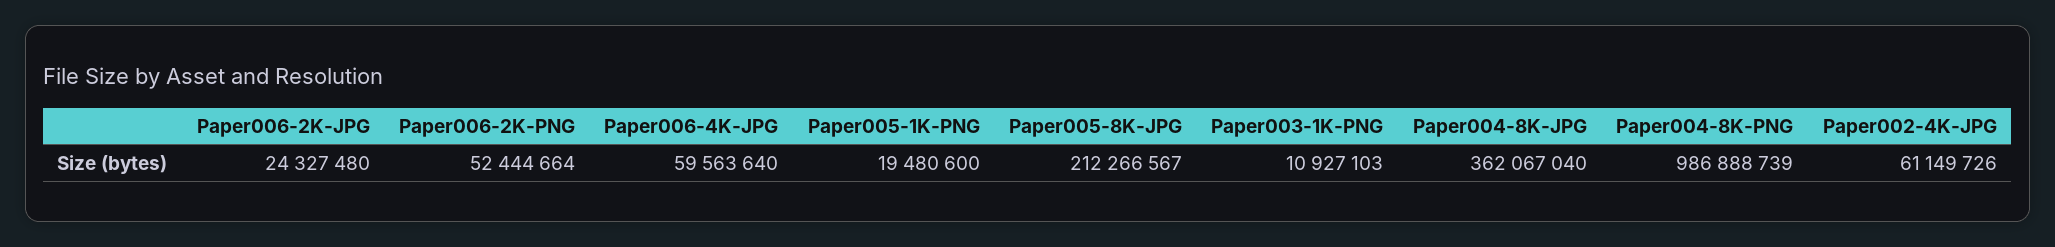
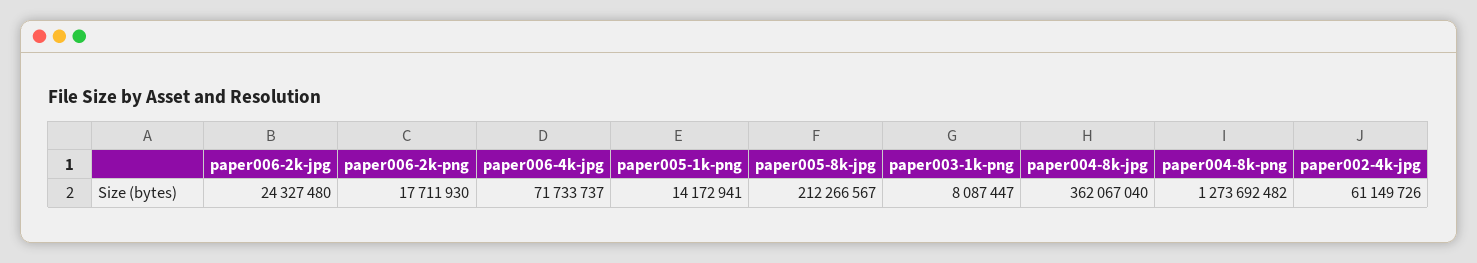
  {
    "Paper006-2K-JPG": 24327480,
-   "Paper006-2K-PNG": 52444664,
+   "Paper006-2K-PNG": 17711930,
-   "Paper006-4K-JPG": 59563640,
+   "Paper006-4K-JPG": 71733737,
-   "Paper005-1K-PNG": 19480600,
+   "Paper005-1K-PNG": 14172941,
    "Paper005-8K-JPG": 212266567,
-   "Paper003-1K-PNG": 10927103,
+   "Paper003-1K-PNG": 8087447,
    "Paper004-8K-JPG": 362067040,
-   "Paper004-8K-PNG": 986888739,
+   "Paper004-8K-PNG": 1273692482,
    "Paper002-4K-JPG": 61149726
  }

